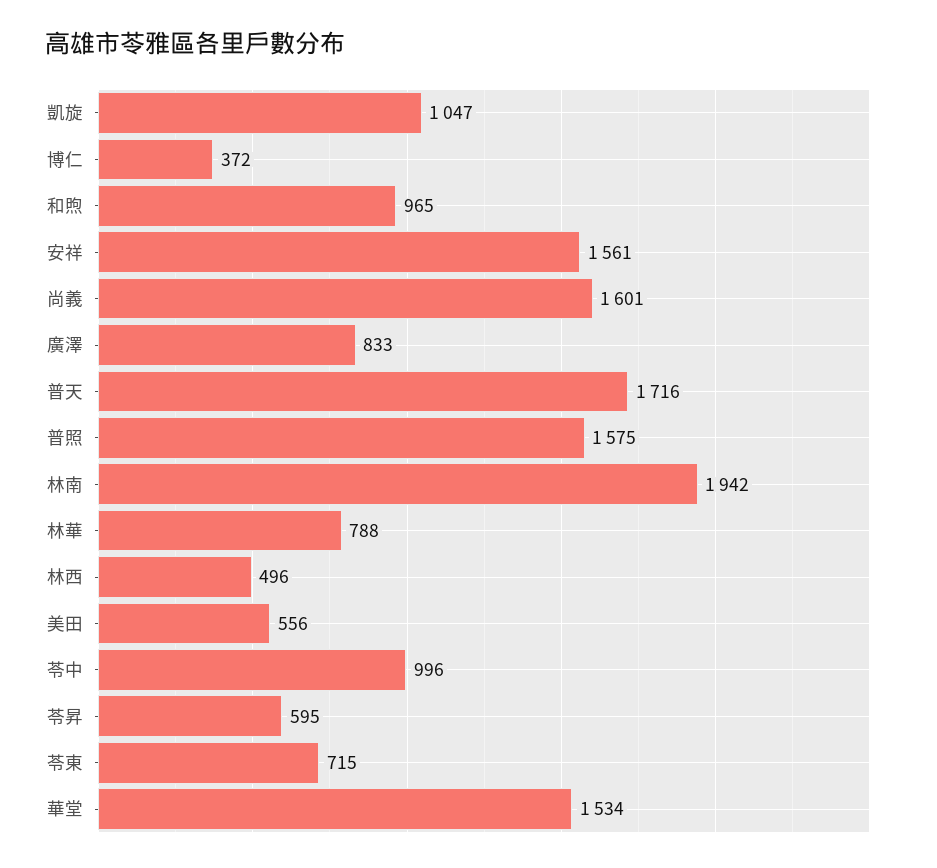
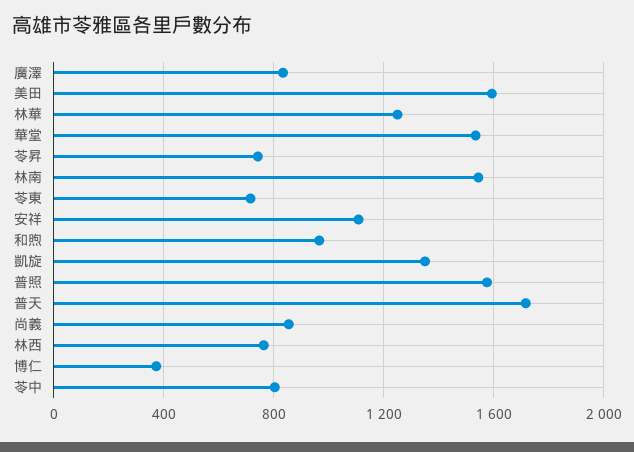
  {
-   "凱旋": 1047,
+   "凱旋": 1350,
    "博仁": 372,
    "和煦": 965,
-   "安祥": 1561,
+   "安祥": 1100,
-   "尚義": 1601,
+   "尚義": 850,
    "廣澤": 833,
    "普天": 1716,
    "普照": 1575,
-   "林南": 1942,
+   "林南": 1550,
-   "林華": 788,
+   "林華": 1250,
-   "林西": 496,
+   "林西": 750,
-   "美田": 556,
+   "美田": 1600,
-   "苓中": 996,
+   "苓中": 800,
-   "苓昇": 595,
+   "苓昇": 750,
    "苓東": 715,
    "華堂": 1534
  }

